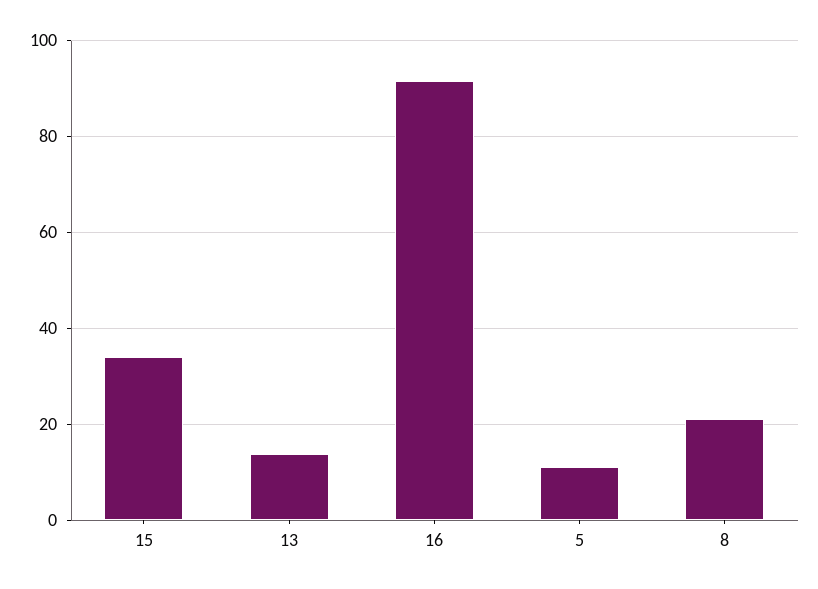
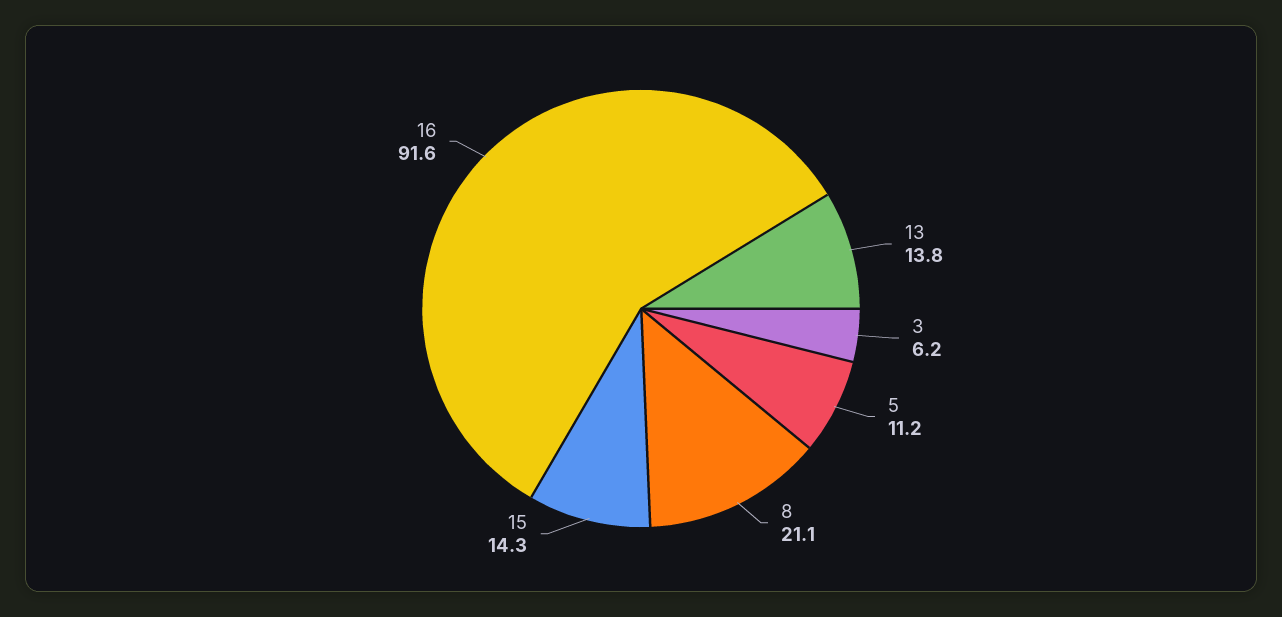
  {
-   "15": 34,
+   "15": 14.3,
    "13": 13.8,
    "16": 91.6,
    "5": 11.2,
-   "8": 21.1
+   "8": 21.1,
+   "3": 6.2
  }

